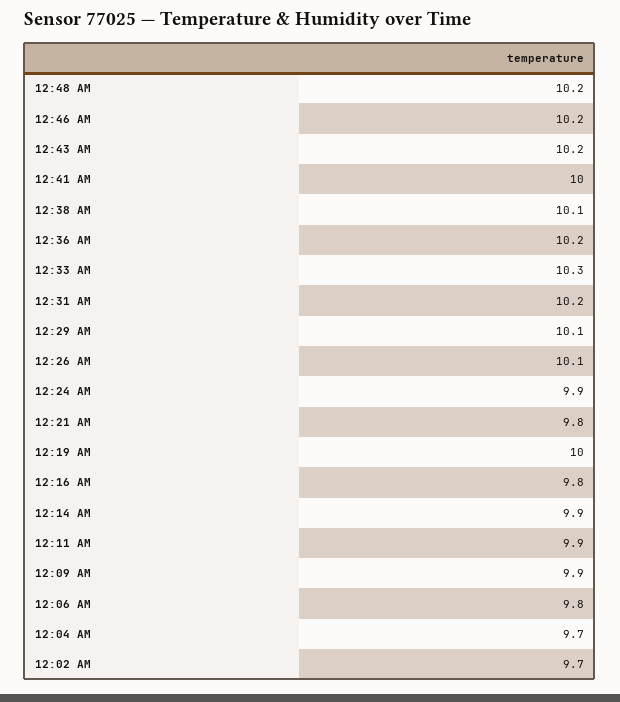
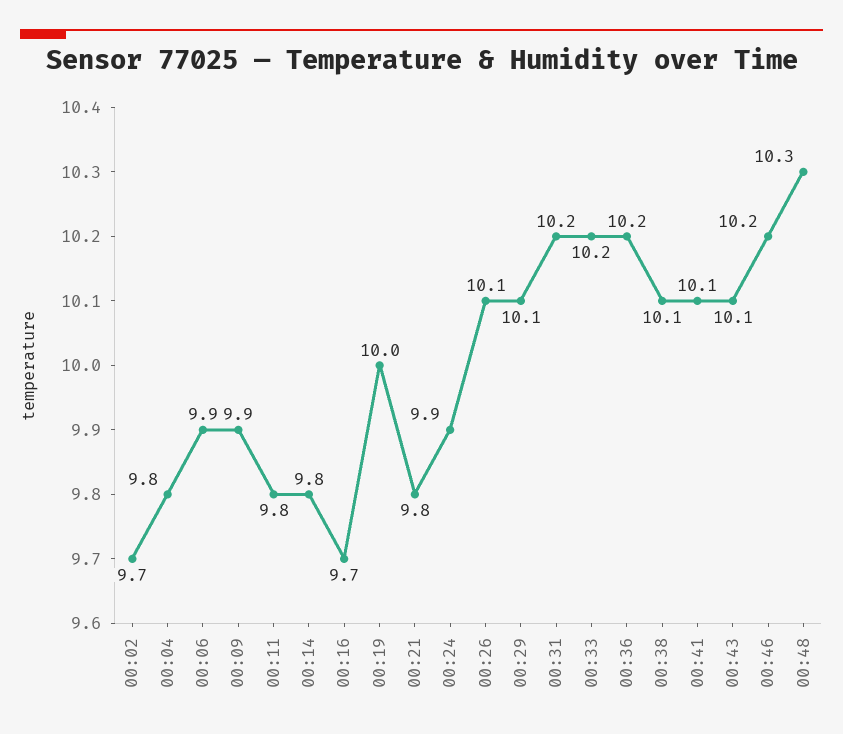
  {
-   "12:48 AM": 10.2,
+   "12:48 AM": 10.3,
    "12:46 AM": 10.2,
-   "12:43 AM": 10.2,
+   "12:43 AM": 10.1,
-   "12:41 AM": 10,
+   "12:41 AM": 10.1,
    "12:38 AM": 10.1,
    "12:36 AM": 10.2,
-   "12:33 AM": 10.3,
+   "12:33 AM": 10.2,
    "12:31 AM": 10.2,
    "12:29 AM": 10.1,
    "12:26 AM": 10.1,
    "12:24 AM": 9.9,
    "12:21 AM": 9.8,
    "12:19 AM": 10,
-   "12:16 AM": 9.8,
+   "12:16 AM": 9.7,
-   "12:14 AM": 9.9,
+   "12:14 AM": 9.8,
-   "12:11 AM": 9.9,
+   "12:11 AM": 9.8,
    "12:09 AM": 9.9,
-   "12:06 AM": 9.8,
+   "12:06 AM": 9.9,
-   "12:04 AM": 9.7,
+   "12:04 AM": 9.8,
    "12:02 AM": 9.7
  }

